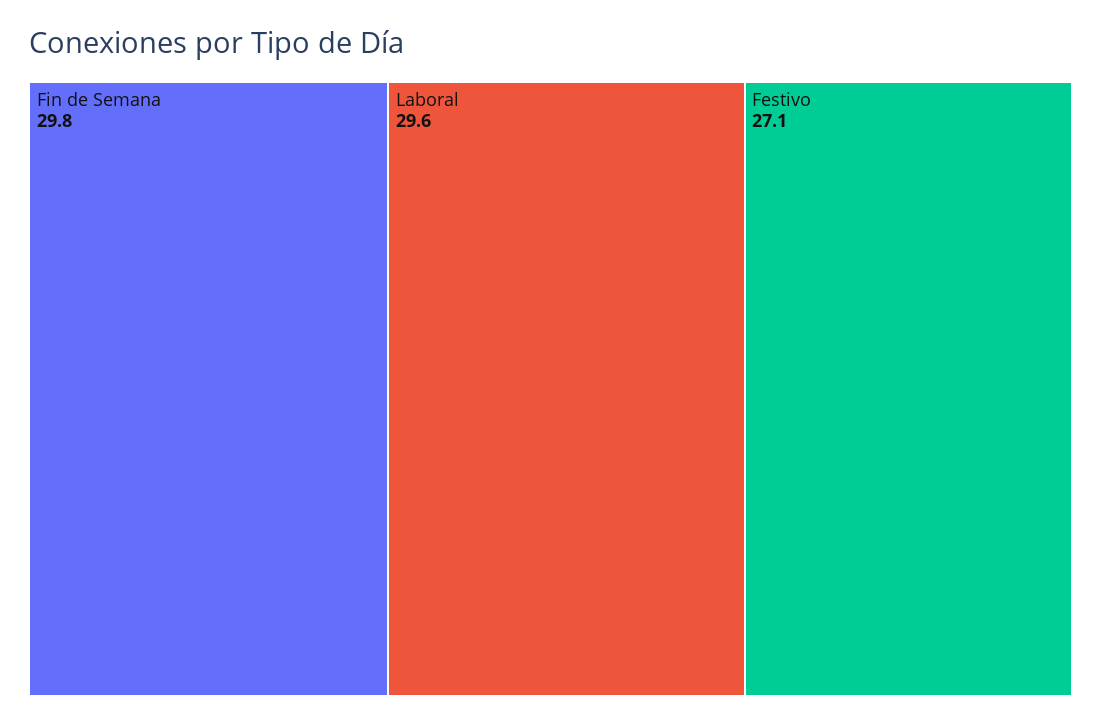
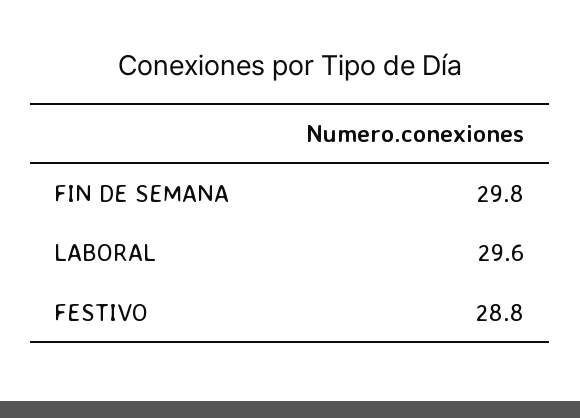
  {
    "Fin de Semana": 29.8,
    "Laboral": 29.6,
-   "Festivo": 27.1
+   "Festivo": 28.8
  }

